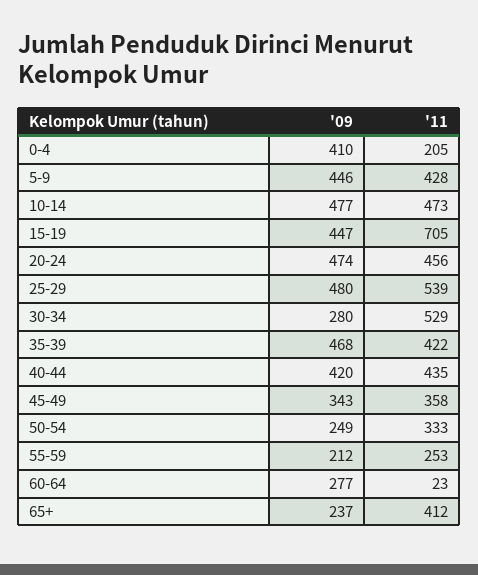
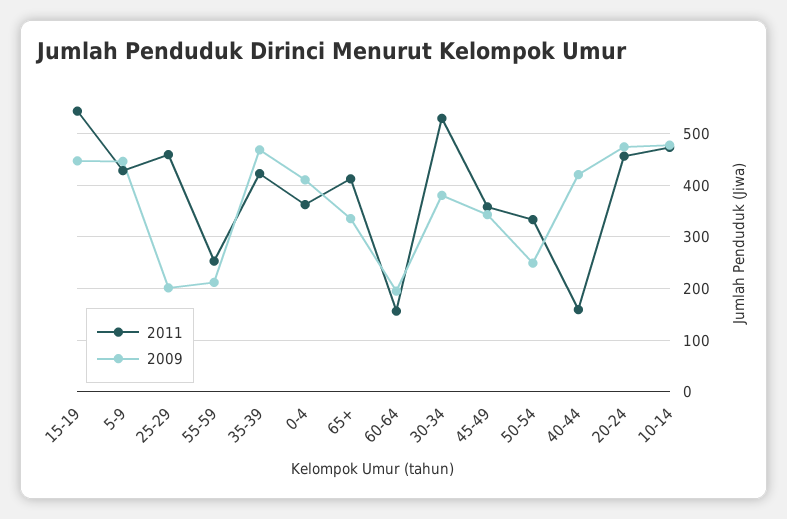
  {
    "'09": {
      "0-4": 410,
      "5-9": 446,
      "10-14": 477,
      "15-19": 447,
      "20-24": 474,
-     "25-29": 480,
+     "25-29": 200,
-     "30-34": 280,
+     "30-34": 380,
      "35-39": 468,
      "40-44": 420,
      "45-49": 343,
      "50-54": 249,
      "55-59": 212,
-     "60-64": 277,
+     "60-64": 200,
-     "65+": 237
+     "65+": 340
    },
    "'11": {
-     "0-4": 205,
+     "0-4": 360,
      "5-9": 428,
      "10-14": 473,
-     "15-19": 705,
+     "15-19": 540,
      "20-24": 456,
-     "25-29": 539,
+     "25-29": 460,
      "30-34": 529,
      "35-39": 422,
-     "40-44": 435,
+     "40-44": 160,
      "45-49": 358,
      "50-54": 333,
      "55-59": 253,
-     "60-64": 23,
+     "60-64": 160,
      "65+": 412
    }
  }

